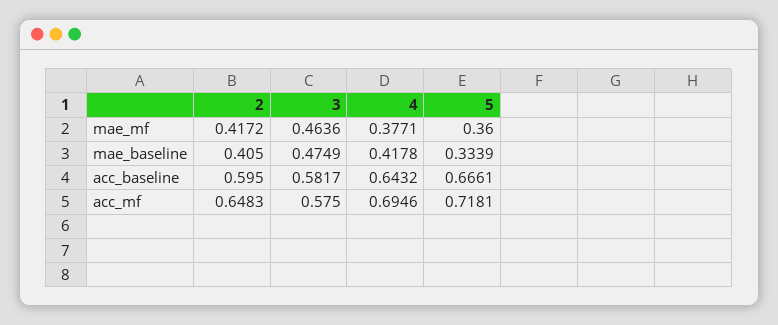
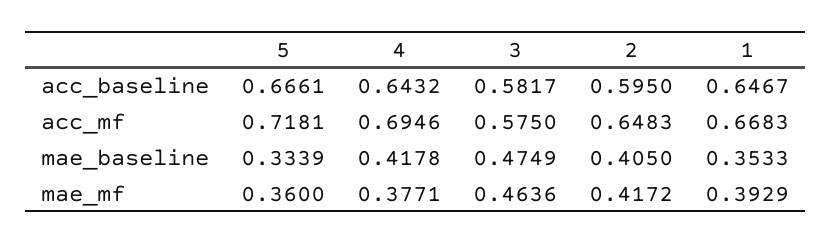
  {
    "2": {
      "mae_mf": 0.4172,
      "mae_baseline": 0.405,
      "acc_baseline": 0.595,
      "acc_mf": 0.6483
    },
    "3": {
      "mae_mf": 0.4636,
      "mae_baseline": 0.4749,
      "acc_baseline": 0.5817,
      "acc_mf": 0.575
    },
    "4": {
      "mae_mf": 0.3771,
      "mae_baseline": 0.4178,
      "acc_baseline": 0.6432,
      "acc_mf": 0.6946
    },
    "5": {
      "mae_mf": 0.36,
      "mae_baseline": 0.3339,
      "acc_baseline": 0.6661,
      "acc_mf": 0.7181
-   }
+   },
+   "1": {
+     "acc_baseline": 0.6467,
+     "acc_mf": 0.6683,
+     "mae_baseline": 0.3533,
+     "mae_mf": 0.3929
+   }
  }

